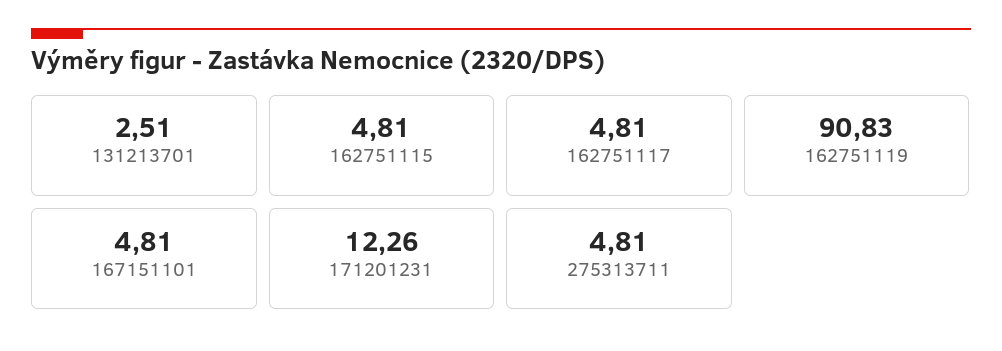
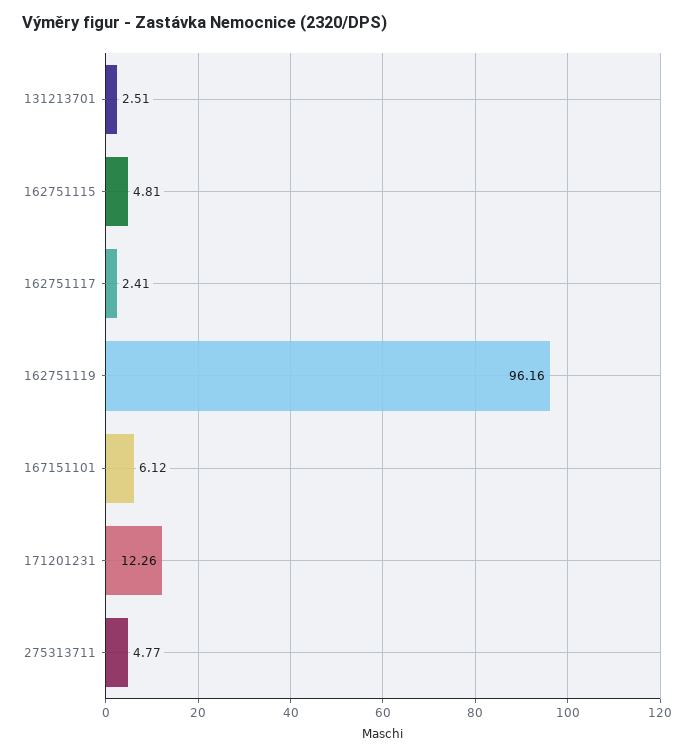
  {
    "131213701": 2.51,
    "162751115": 4.81,
-   "162751117": 4.81,
+   "162751117": 2.41,
-   "162751119": 90.83,
+   "162751119": 96.16,
-   "167151101": 4.81,
+   "167151101": 6.12,
    "171201231": 12.26,
-   "275313711": 4.81
+   "275313711": 4.77
  }

